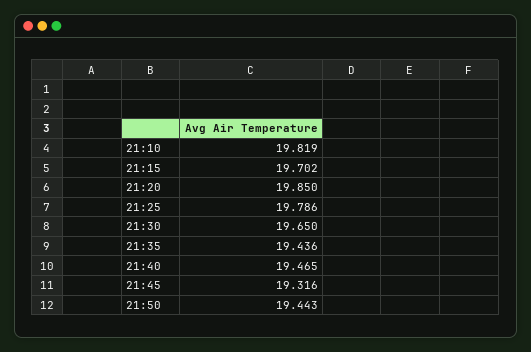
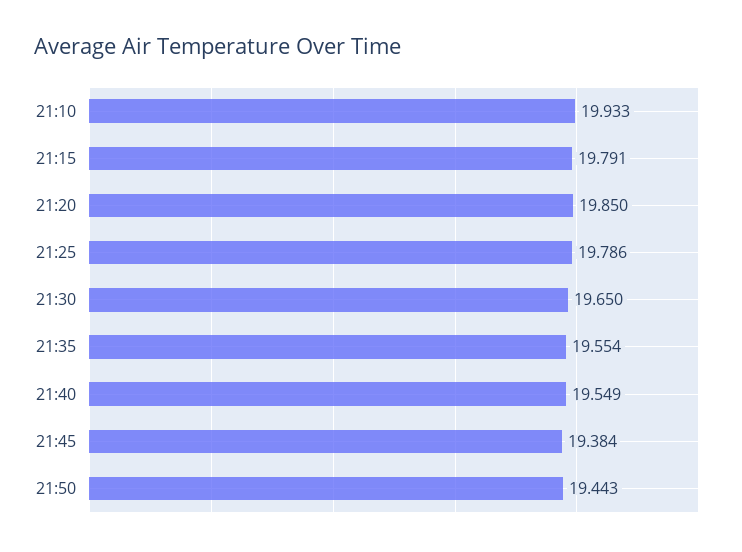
  {
-   "21:10": 19.819,
+   "21:10": 19.933,
-   "21:15": 19.702,
+   "21:15": 19.791,
    "21:20": 19.85,
    "21:25": 19.786,
    "21:30": 19.65,
-   "21:35": 19.436,
+   "21:35": 19.554,
-   "21:40": 19.465,
+   "21:40": 19.549,
-   "21:45": 19.316,
+   "21:45": 19.384,
    "21:50": 19.443
  }

